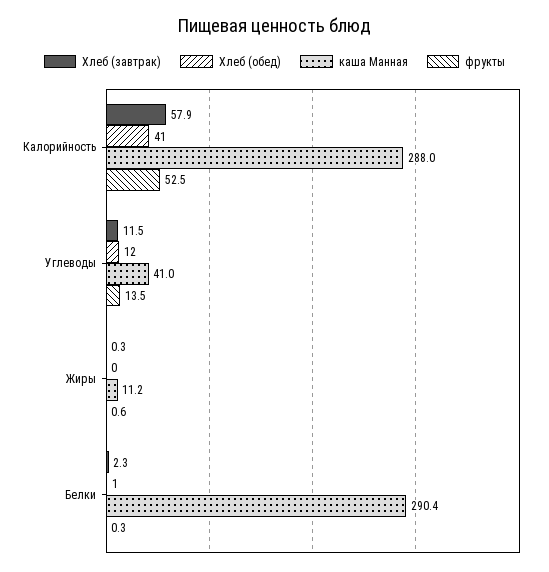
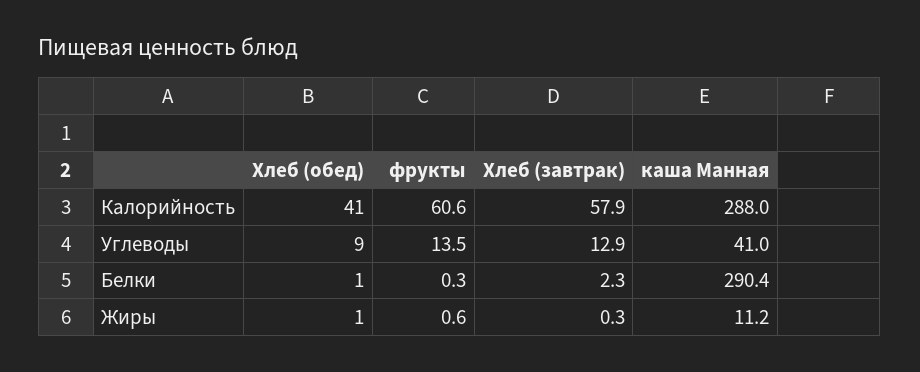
  {
    "Хлеб (завтрак)": {
      "Калорийность": 57.9,
-     "Углеводы": 11.5,
+     "Углеводы": 12.9,
      "Жиры": 0.3,
      "Белки": 2.3
    },
    "Хлеб (обед)": {
      "Калорийность": 41,
-     "Углеводы": 12,
+     "Углеводы": 9,
-     "Жиры": 0,
+     "Жиры": 1,
      "Белки": 1
    },
    "каша Манная": {
      "Калорийность": 288,
      "Углеводы": 41,
      "Жиры": 11.2,
      "Белки": 290.4
    },
    "фрукты": {
-     "Калорийность": 52.5,
+     "Калорийность": 60.6,
      "Углеводы": 13.5,
      "Жиры": 0.6,
      "Белки": 0.3
    }
  }

